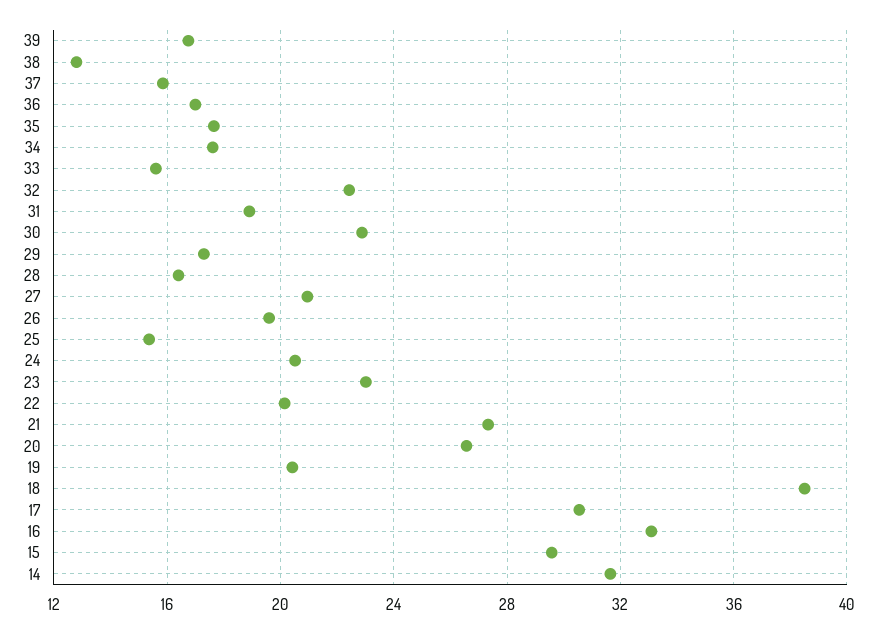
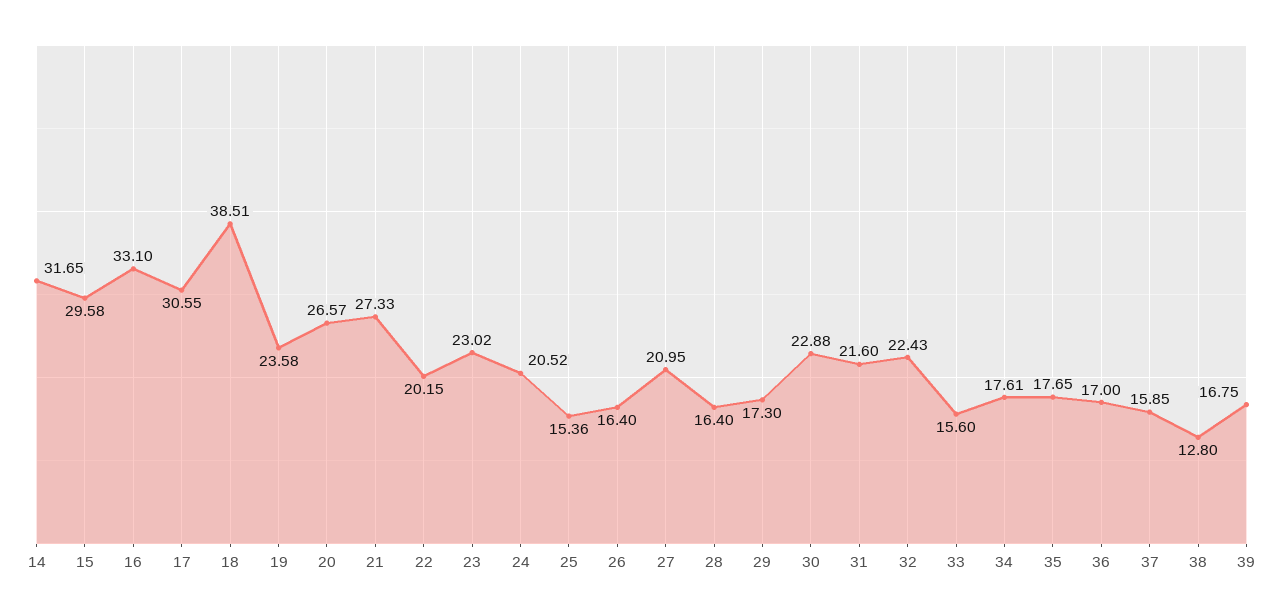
  {
    "39": 16.75,
    "38": 12.8,
    "37": 15.85,
    "36": 17,
    "35": 17.65,
    "34": 17.61,
    "33": 15.6,
    "32": 22.43,
-   "31": 19,
+   "31": 21.6,
    "30": 22.88,
    "29": 17.3,
    "28": 16.4,
    "27": 20.95,
-   "26": 19.5,
+   "26": 16.4,
    "25": 15.36,
    "24": 20.52,
    "23": 23.02,
    "22": 20.15,
    "21": 27.33,
    "20": 26.57,
-   "19": 20.5,
+   "19": 23.58,
    "18": 38.51,
    "17": 30.55,
    "16": 33.1,
    "15": 29.58,
    "14": 31.65
  }

